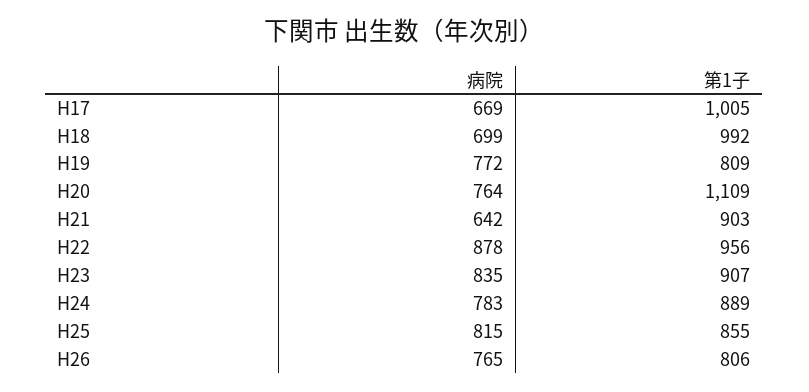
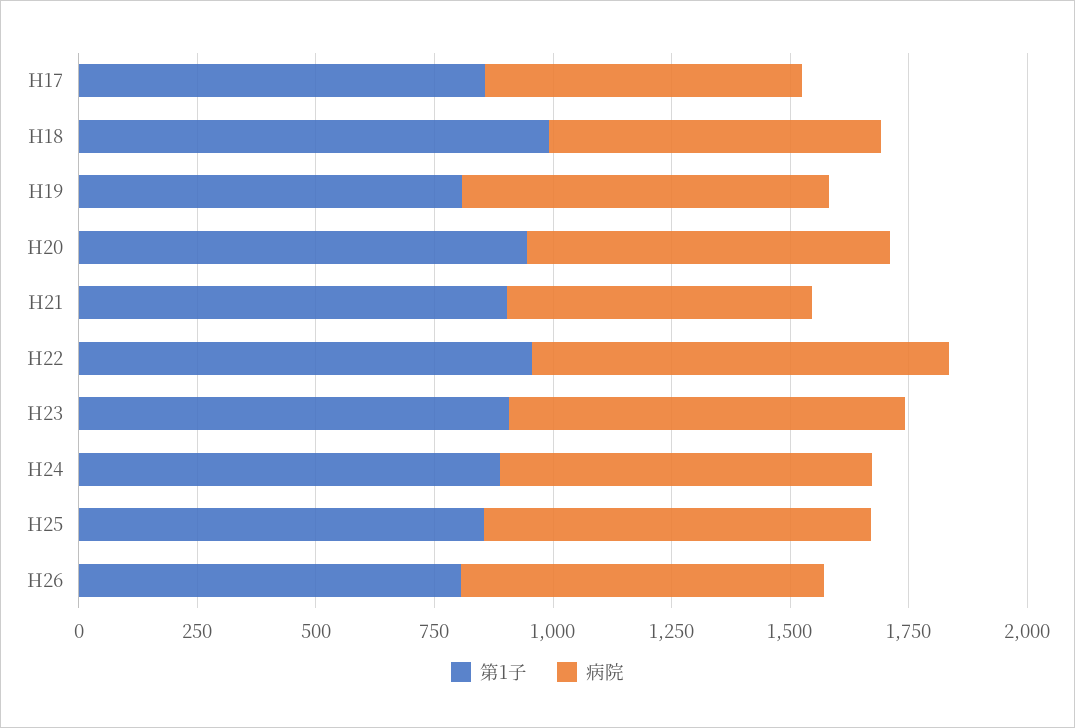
  {
    "病院": {
      "H17": 669,
      "H18": 699,
      "H19": 772,
      "H20": 764,
      "H21": 642,
      "H22": 878,
      "H23": 835,
      "H24": 783,
      "H25": 815,
      "H26": 765
    },
    "第1子": {
-     "H17": 1005,
+     "H17": 850,
      "H18": 992,
      "H19": 809,
-     "H20": 1109,
+     "H20": 950,
      "H21": 903,
      "H22": 956,
      "H23": 907,
      "H24": 889,
      "H25": 855,
      "H26": 806
    }
  }

